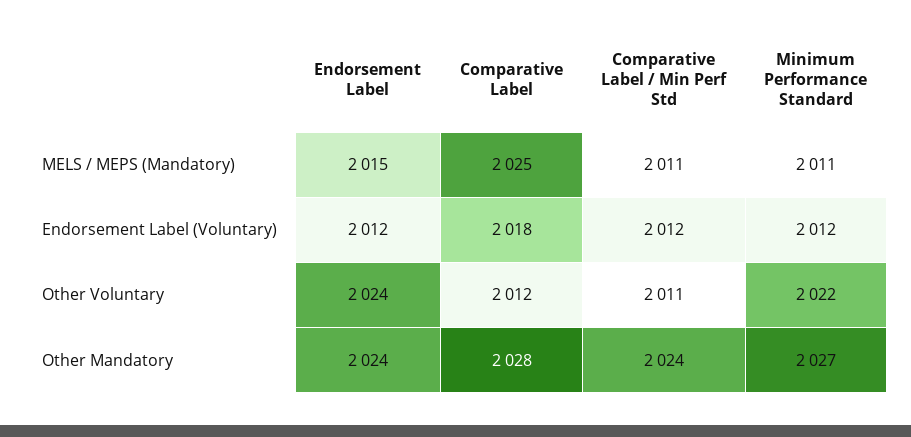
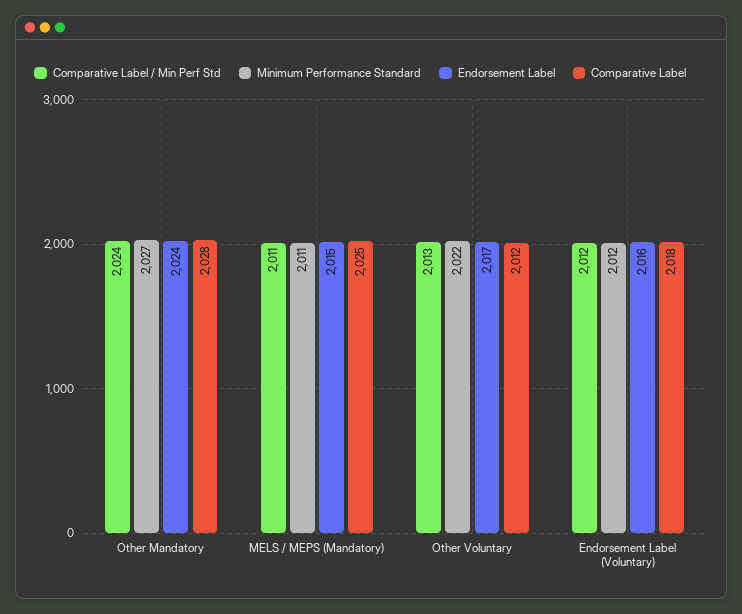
  {
    "Endorsement Label": {
      "MELS / MEPS (Mandatory)": 2015,
-     "Endorsement Label (Voluntary)": 2012,
+     "Endorsement Label (Voluntary)": 2016,
-     "Other Voluntary": 2024,
+     "Other Voluntary": 2017,
      "Other Mandatory": 2024
    },
    "Comparative Label": {
      "MELS / MEPS (Mandatory)": 2025,
      "Endorsement Label (Voluntary)": 2018,
      "Other Voluntary": 2012,
      "Other Mandatory": 2028
    },
    "Comparative Label / Min Perf Std": {
      "MELS / MEPS (Mandatory)": 2011,
      "Endorsement Label (Voluntary)": 2012,
-     "Other Voluntary": 2011,
+     "Other Voluntary": 2013,
      "Other Mandatory": 2024
    },
    "Minimum Performance Standard": {
      "MELS / MEPS (Mandatory)": 2011,
      "Endorsement Label (Voluntary)": 2012,
      "Other Voluntary": 2022,
      "Other Mandatory": 2027
    }
  }

